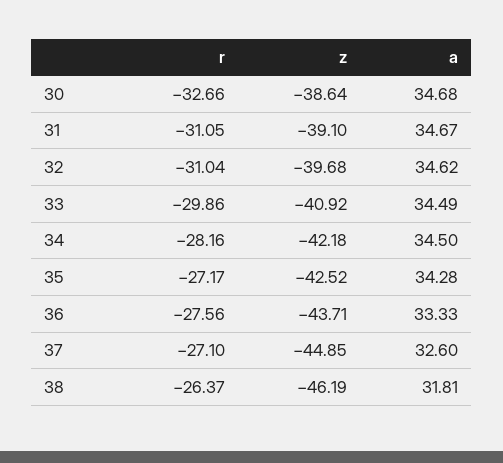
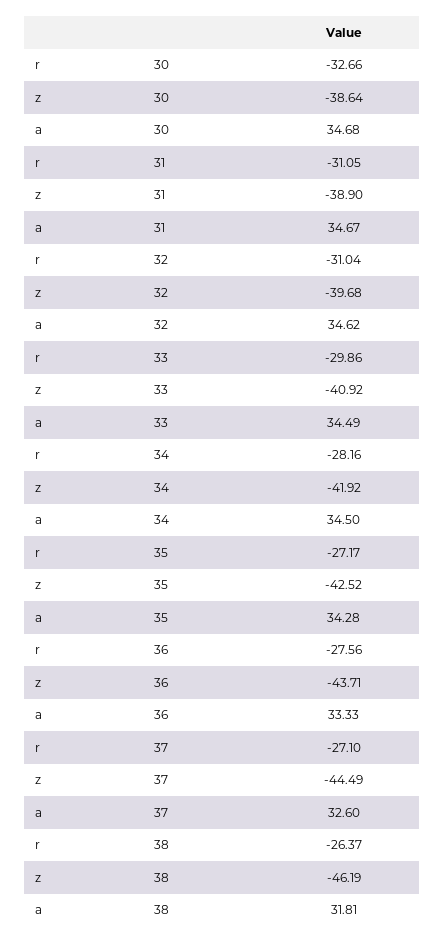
  {
    "r": {
      "30": -32.66,
      "31": -31.05,
      "32": -31.04,
      "33": -29.86,
      "34": -28.16,
      "35": -27.17,
      "36": -27.56,
      "37": -27.1,
      "38": -26.37
    },
    "z": {
      "30": -38.64,
-     "31": -39.1,
+     "31": -38.9,
      "32": -39.68,
      "33": -40.92,
-     "34": -42.18,
+     "34": -41.92,
      "35": -42.52,
      "36": -43.71,
-     "37": -44.85,
+     "37": -44.49,
      "38": -46.19
    },
    "a": {
      "30": 34.68,
      "31": 34.67,
      "32": 34.62,
      "33": 34.49,
      "34": 34.5,
      "35": 34.28,
      "36": 33.33,
      "37": 32.6,
      "38": 31.81
    }
  }

